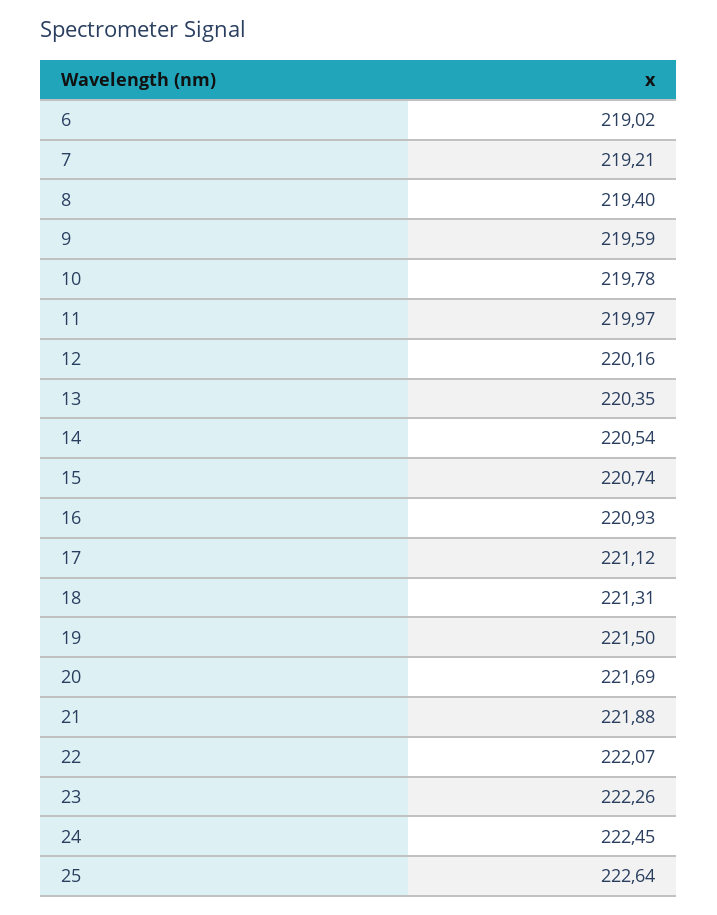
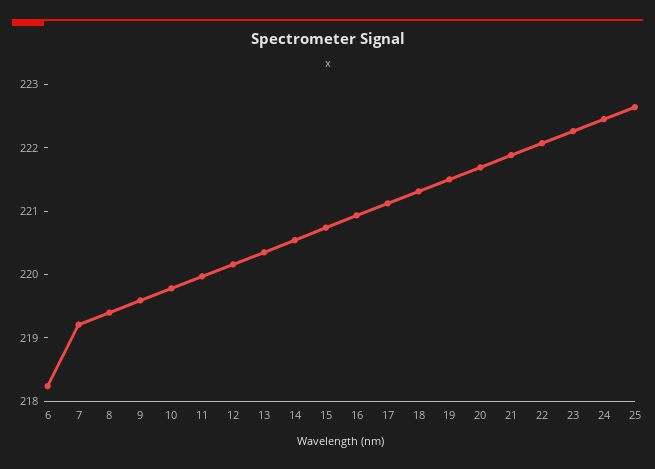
  {
-   "6": 219.02,
+   "6": 218.2,
    "7": 219.21,
    "8": 219.4,
    "9": 219.59,
    "10": 219.78,
    "11": 219.97,
    "12": 220.16,
    "13": 220.35,
    "14": 220.54,
    "15": 220.74,
    "16": 220.93,
    "17": 221.12,
    "18": 221.31,
    "19": 221.5,
    "20": 221.69,
    "21": 221.88,
    "22": 222.07,
    "23": 222.26,
    "24": 222.45,
    "25": 222.64
  }

